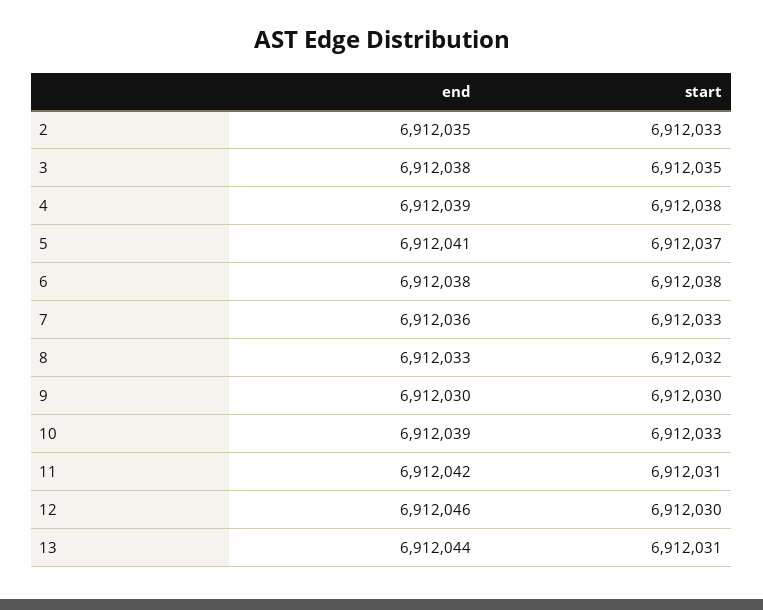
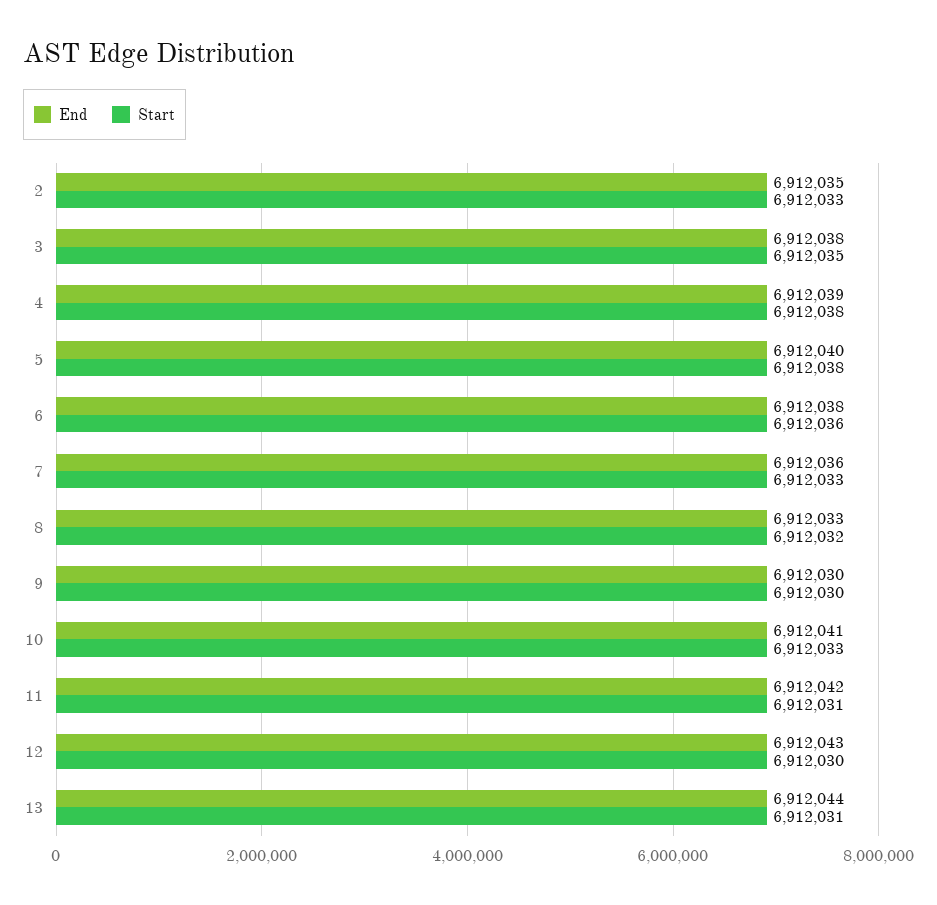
  {
    "end": {
      "2": 6912035,
      "3": 6912038,
      "4": 6912039,
-     "5": 6912041,
+     "5": 6912040,
      "6": 6912038,
      "7": 6912036,
      "8": 6912033,
      "9": 6912030,
-     "10": 6912039,
+     "10": 6912041,
      "11": 6912042,
-     "12": 6912046,
+     "12": 6912043,
      "13": 6912044
    },
    "start": {
      "2": 6912033,
      "3": 6912035,
      "4": 6912038,
-     "5": 6912037,
+     "5": 6912038,
-     "6": 6912038,
+     "6": 6912036,
      "7": 6912033,
      "8": 6912032,
      "9": 6912030,
      "10": 6912033,
      "11": 6912031,
      "12": 6912030,
      "13": 6912031
    }
  }

